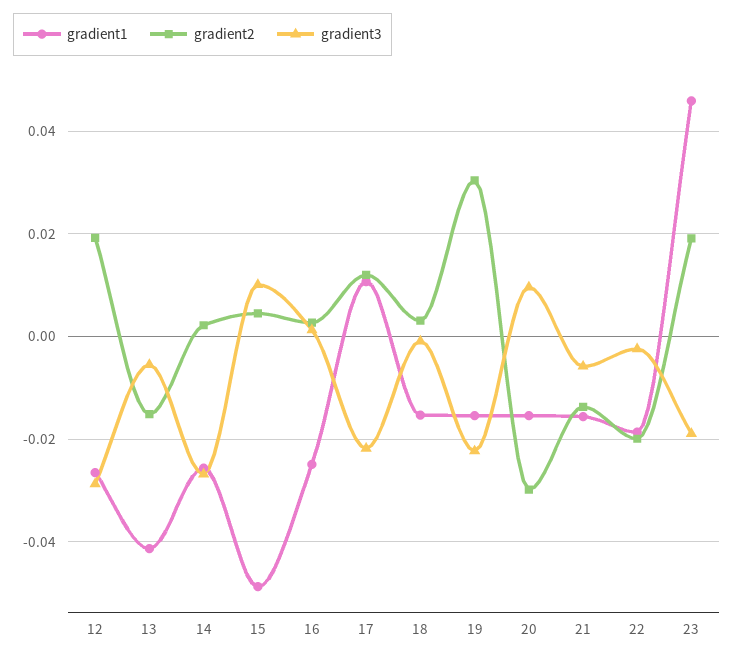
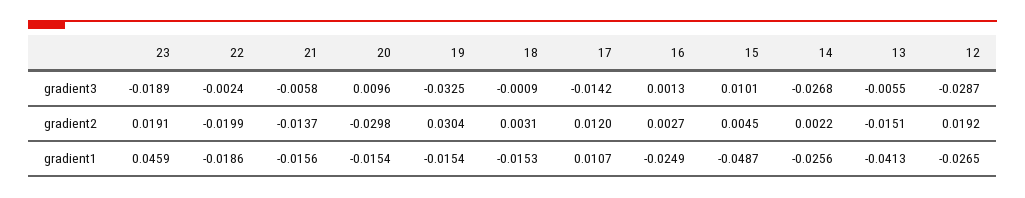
  {
    "gradient1": {
      "12": -0.0265,
      "13": -0.0413,
      "14": -0.0256,
      "15": -0.0487,
      "16": -0.0249,
      "17": 0.0107,
      "18": -0.0153,
      "19": -0.0154,
      "20": -0.0154,
      "21": -0.0156,
      "22": -0.0186,
      "23": 0.0459
    },
    "gradient2": {
      "12": 0.0192,
      "13": -0.0151,
      "14": 0.0022,
      "15": 0.0045,
      "16": 0.0027,
      "17": 0.012,
      "18": 0.0031,
      "19": 0.0304,
      "20": -0.0298,
      "21": -0.0137,
      "22": -0.0199,
      "23": 0.0191
    },
    "gradient3": {
      "12": -0.0287,
      "13": -0.0055,
      "14": -0.0268,
      "15": 0.0101,
      "16": 0.0013,
-     "17": -0.022,
+     "17": -0.0142,
      "18": -0.0009,
-     "19": -0.022,
+     "19": -0.0325,
      "20": 0.0096,
      "21": -0.0058,
      "22": -0.0024,
      "23": -0.0189
    }
  }

